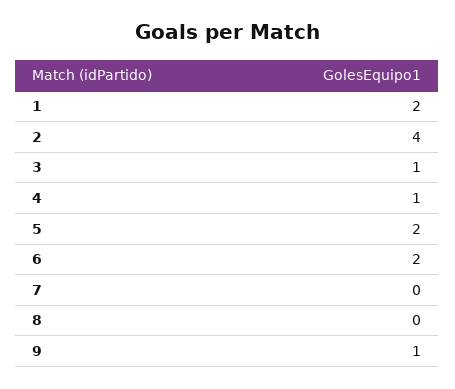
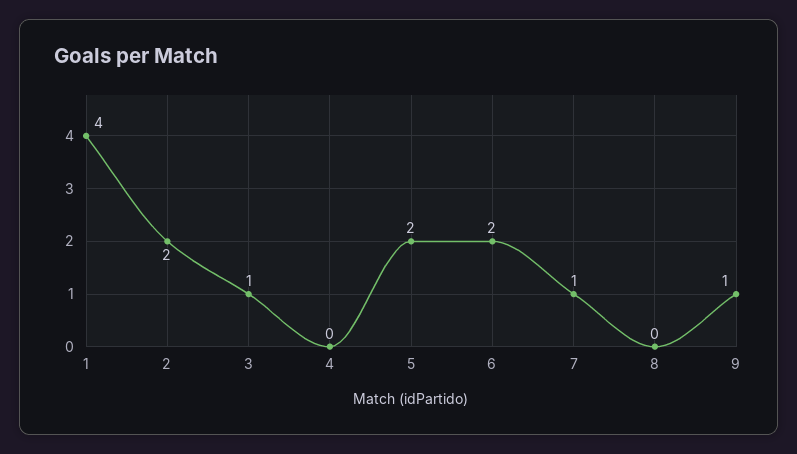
  {
-   "1": 2,
+   "1": 4,
-   "2": 4,
+   "2": 2,
    "3": 1,
-   "4": 1,
+   "4": 0,
    "5": 2,
    "6": 2,
-   "7": 0,
+   "7": 1,
    "8": 0,
    "9": 1
  }

